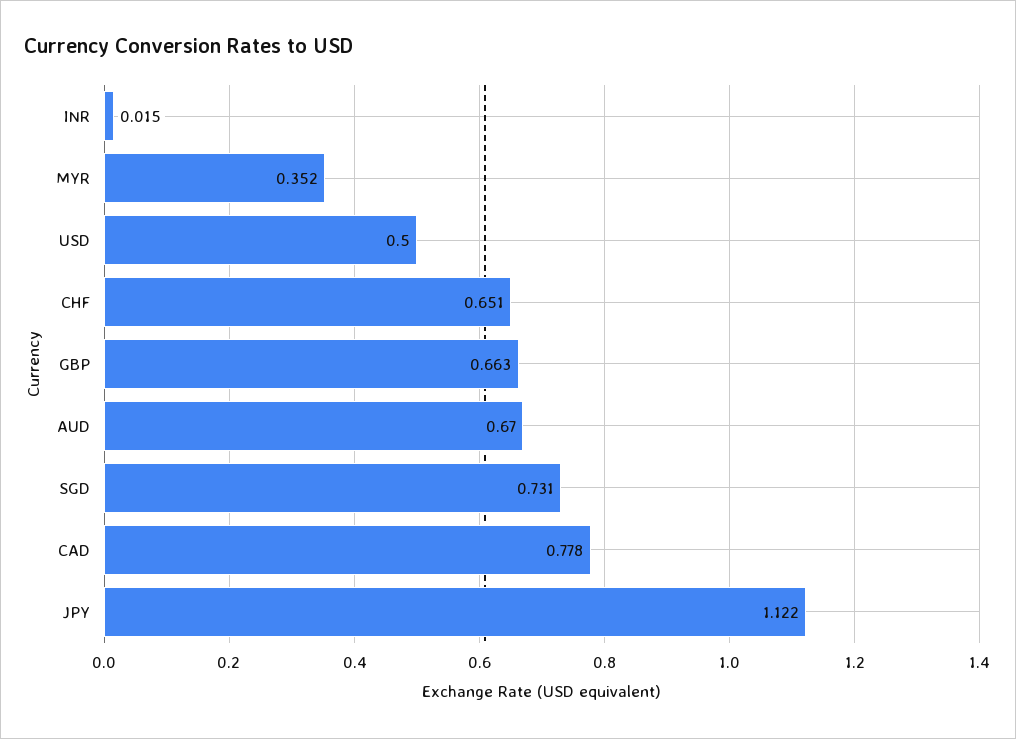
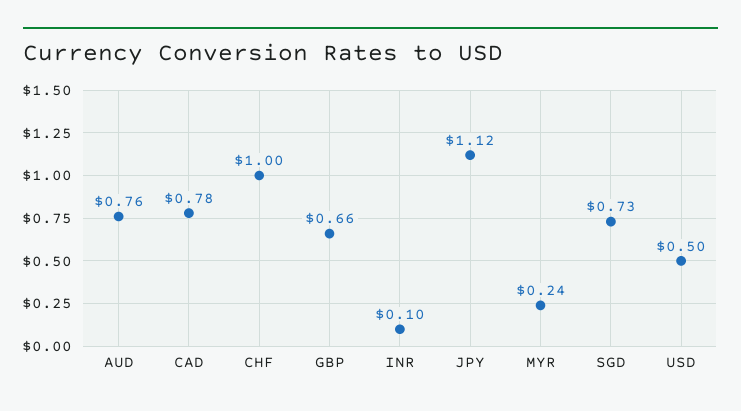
  {
-   "INR": 0.015,
+   "INR": 0.1,
-   "MYR": 0.352,
+   "MYR": 0.24,
    "USD": 0.5,
-   "CHF": 0.651,
+   "CHF": 1,
    "GBP": 0.663,
-   "AUD": 0.67,
+   "AUD": 0.76,
    "SGD": 0.731,
    "CAD": 0.778,
    "JPY": 1.122
  }

